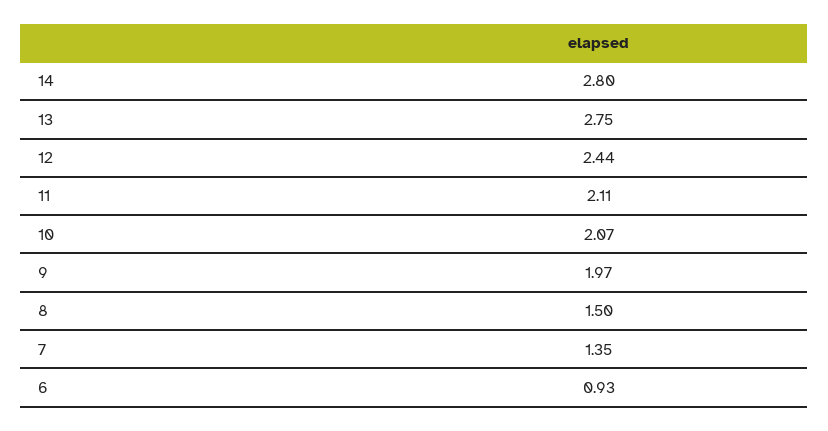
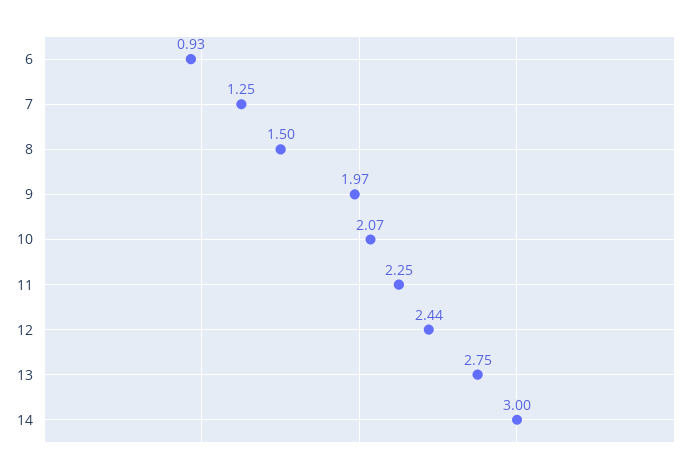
  {
-   "14": 2.8,
+   "14": 3,
    "13": 2.75,
    "12": 2.44,
-   "11": 2.11,
+   "11": 2.25,
    "10": 2.07,
    "9": 1.97,
    "8": 1.5,
-   "7": 1.35,
+   "7": 1.25,
    "6": 0.93
  }

